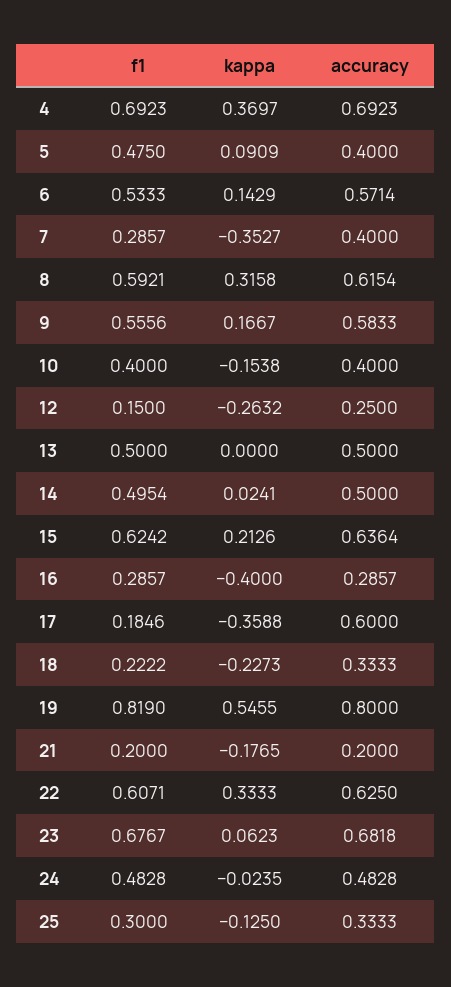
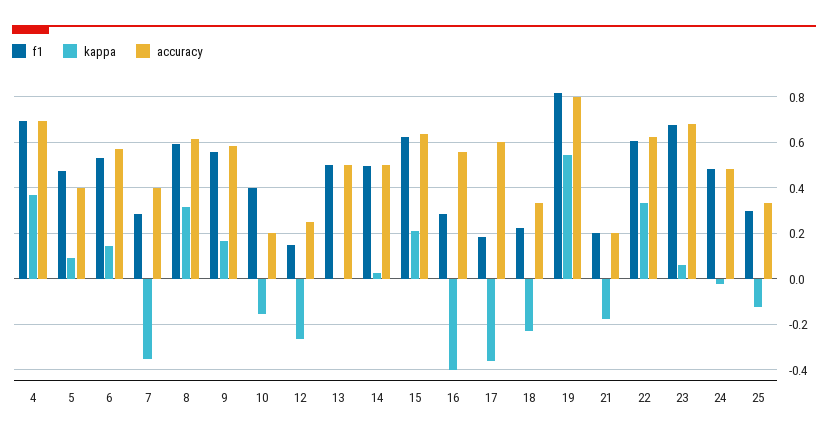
  {
    "f1": {
      "4": 0.6923,
      "5": 0.475,
      "6": 0.5333,
      "7": 0.2857,
      "8": 0.5921,
      "9": 0.5556,
      "10": 0.4,
      "12": 0.15,
      "13": 0.5,
      "14": 0.4954,
      "15": 0.6242,
      "16": 0.2857,
      "17": 0.1846,
      "18": 0.2222,
      "19": 0.819,
      "21": 0.2,
      "22": 0.6071,
      "23": 0.6767,
      "24": 0.4828,
      "25": 0.3
    },
    "kappa": {
      "4": 0.3697,
      "5": 0.0909,
      "6": 0.1429,
      "7": -0.3527,
      "8": 0.3158,
      "9": 0.1667,
      "10": -0.1538,
      "12": -0.2632,
      "13": 0,
      "14": 0.0241,
      "15": 0.2126,
      "16": -0.4,
      "17": -0.3588,
      "18": -0.2273,
      "19": 0.5455,
      "21": -0.1765,
      "22": 0.3333,
      "23": 0.0623,
      "24": -0.0235,
      "25": -0.125
    },
    "accuracy": {
      "4": 0.6923,
      "5": 0.4,
      "6": 0.5714,
      "7": 0.4,
      "8": 0.6154,
      "9": 0.5833,
-     "10": 0.4,
+     "10": 0.2,
      "12": 0.25,
      "13": 0.5,
      "14": 0.5,
      "15": 0.6364,
-     "16": 0.2857,
+     "16": 0.55,
      "17": 0.6,
      "18": 0.3333,
      "19": 0.8,
      "21": 0.2,
      "22": 0.625,
      "23": 0.6818,
      "24": 0.4828,
      "25": 0.3333
    }
  }

